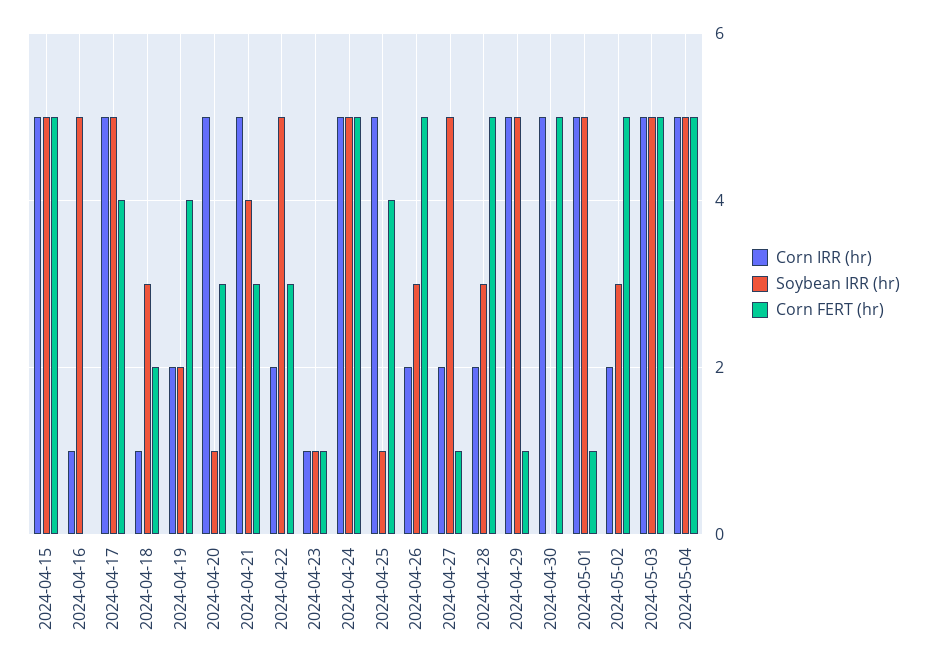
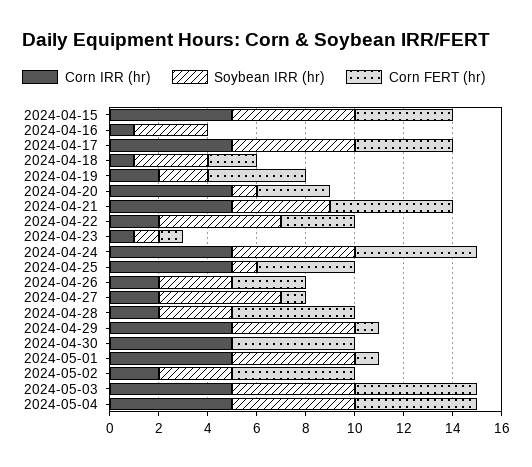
  {
    "Corn IRR (hr)": {
      "2024-04-15": 5,
      "2024-04-16": 1,
      "2024-04-17": 5,
      "2024-04-18": 1,
      "2024-04-19": 2,
      "2024-04-20": 5,
      "2024-04-21": 5,
      "2024-04-22": 2,
      "2024-04-23": 1,
      "2024-04-24": 5,
      "2024-04-25": 5,
      "2024-04-26": 2,
      "2024-04-27": 2,
      "2024-04-28": 2,
      "2024-04-29": 5,
      "2024-04-30": 5,
      "2024-05-01": 5,
      "2024-05-02": 2,
      "2024-05-03": 5,
      "2024-05-04": 5
    },
    "Soybean IRR (hr)": {
      "2024-04-15": 5,
-     "2024-04-16": 5,
+     "2024-04-16": 3,
      "2024-04-17": 5,
      "2024-04-18": 3,
      "2024-04-19": 2,
      "2024-04-20": 1,
      "2024-04-21": 4,
      "2024-04-22": 5,
      "2024-04-23": 1,
      "2024-04-24": 5,
      "2024-04-25": 1,
      "2024-04-26": 3,
      "2024-04-27": 5,
      "2024-04-28": 3,
      "2024-04-29": 5,
      "2024-04-30": 0,
      "2024-05-01": 5,
      "2024-05-02": 3,
      "2024-05-03": 5,
      "2024-05-04": 5
    },
    "Corn FERT (hr)": {
-     "2024-04-15": 5,
+     "2024-04-15": 4,
      "2024-04-16": 0,
      "2024-04-17": 4,
      "2024-04-18": 2,
      "2024-04-19": 4,
      "2024-04-20": 3,
-     "2024-04-21": 3,
+     "2024-04-21": 5,
      "2024-04-22": 3,
      "2024-04-23": 1,
      "2024-04-24": 5,
      "2024-04-25": 4,
-     "2024-04-26": 5,
+     "2024-04-26": 3,
      "2024-04-27": 1,
      "2024-04-28": 5,
      "2024-04-29": 1,
      "2024-04-30": 5,
      "2024-05-01": 1,
      "2024-05-02": 5,
      "2024-05-03": 5,
      "2024-05-04": 5
    }
  }

